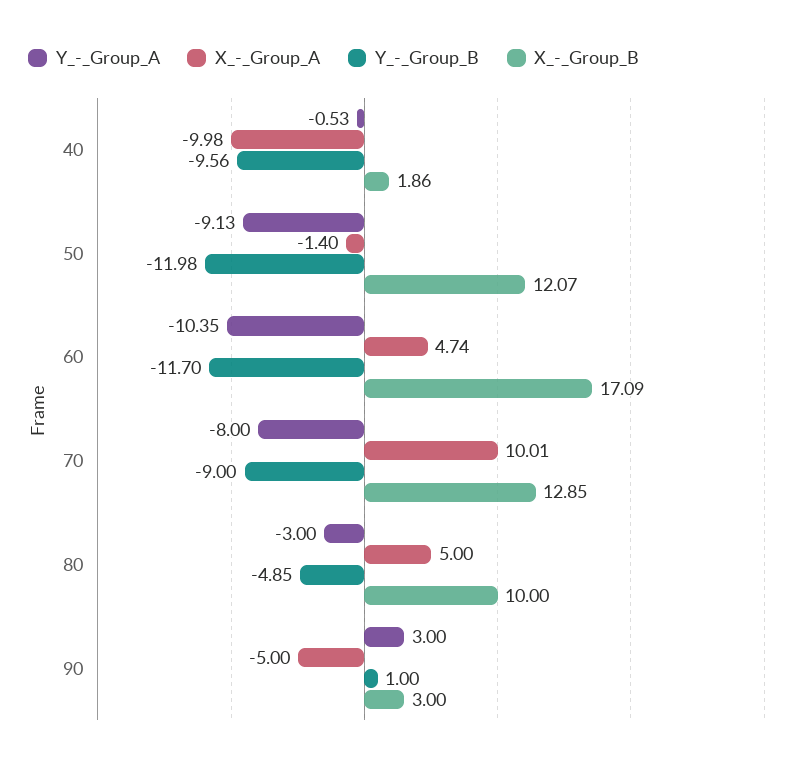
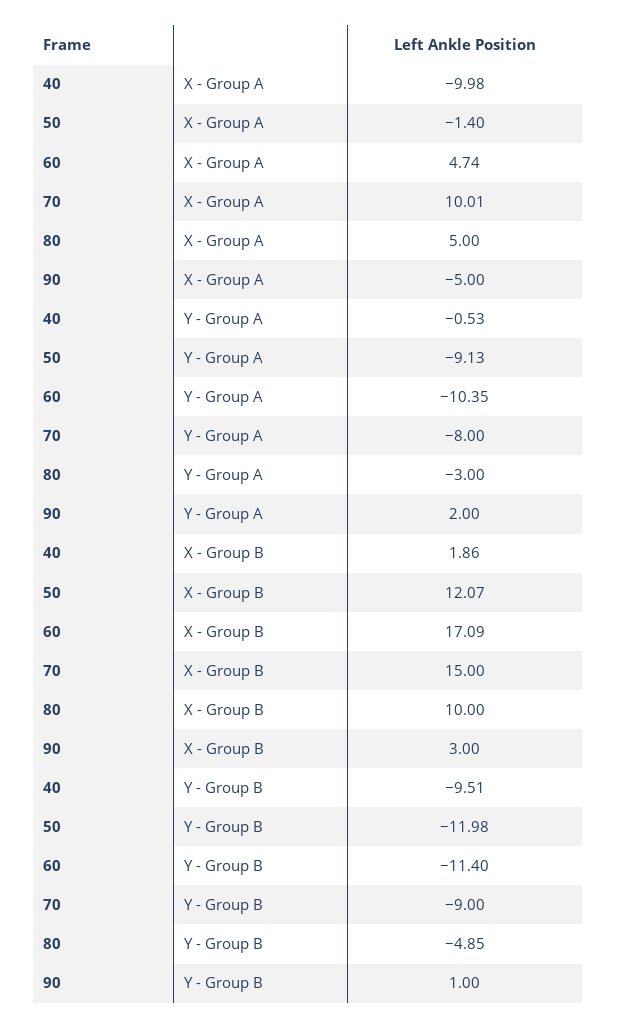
  {
    "Y_-_Group_A": {
      "40": -0.53,
      "50": -9.13,
      "60": -10.35,
      "70": -8,
      "80": -3,
-     "90": 3
+     "90": 2
    },
    "X_-_Group_A": {
      "40": -9.98,
      "50": -1.4,
      "60": 4.74,
      "70": 10.01,
      "80": 5,
      "90": -5
    },
    "Y_-_Group_B": {
-     "40": -9.56,
+     "40": -9.51,
      "50": -11.98,
-     "60": -11.7,
+     "60": -11.4,
      "70": -9,
      "80": -4.85,
      "90": 1
    },
    "X_-_Group_B": {
      "40": 1.86,
      "50": 12.07,
      "60": 17.09,
-     "70": 12.85,
+     "70": 15,
      "80": 10,
      "90": 3
    }
  }

